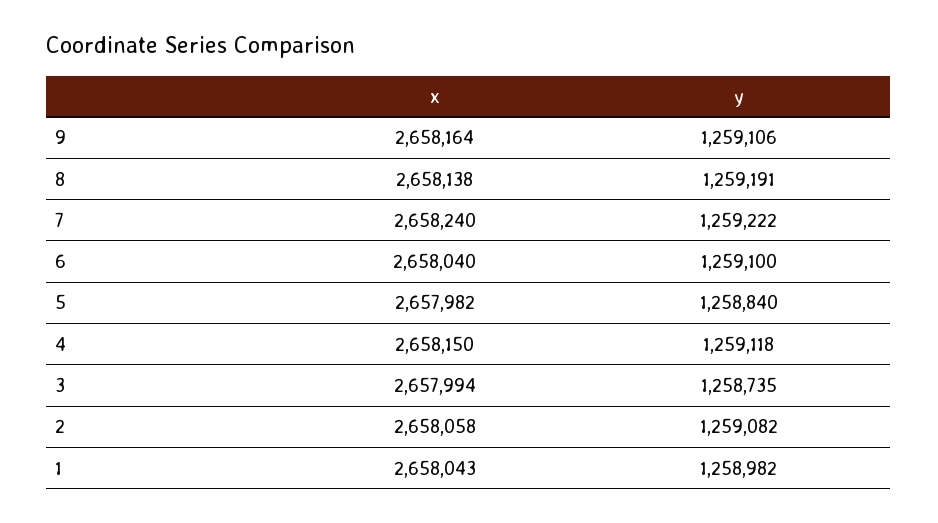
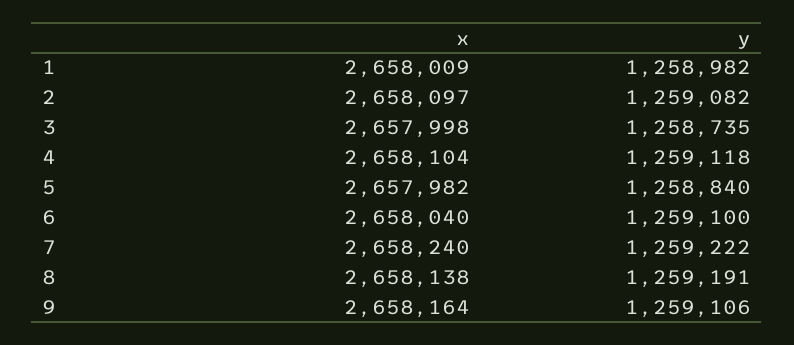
  {
    "x": {
      "9": 2658164,
      "8": 2658138,
      "7": 2658240,
      "6": 2658040,
      "5": 2657982,
-     "4": 2658150,
+     "4": 2658104,
-     "3": 2657994,
+     "3": 2657998,
-     "2": 2658058,
+     "2": 2658097,
-     "1": 2658043
+     "1": 2658009
    },
    "y": {
      "9": 1259106,
      "8": 1259191,
      "7": 1259222,
      "6": 1259100,
      "5": 1258840,
      "4": 1259118,
      "3": 1258735,
      "2": 1259082,
      "1": 1258982
    }
  }

